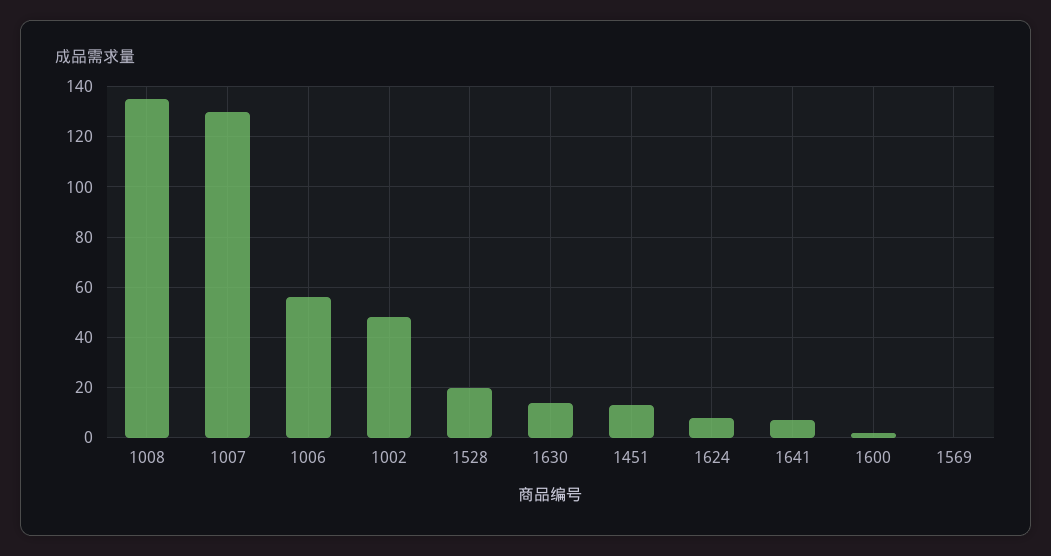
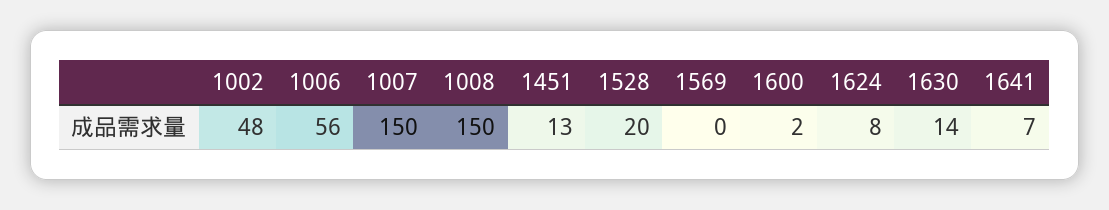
  {
-   "1008": 135,
+   "1008": 150,
-   "1007": 130,
+   "1007": 150,
    "1006": 56,
    "1002": 48,
    "1528": 20,
    "1630": 14,
    "1451": 13,
    "1624": 8,
    "1641": 7,
    "1600": 2,
    "1569": 0
  }

